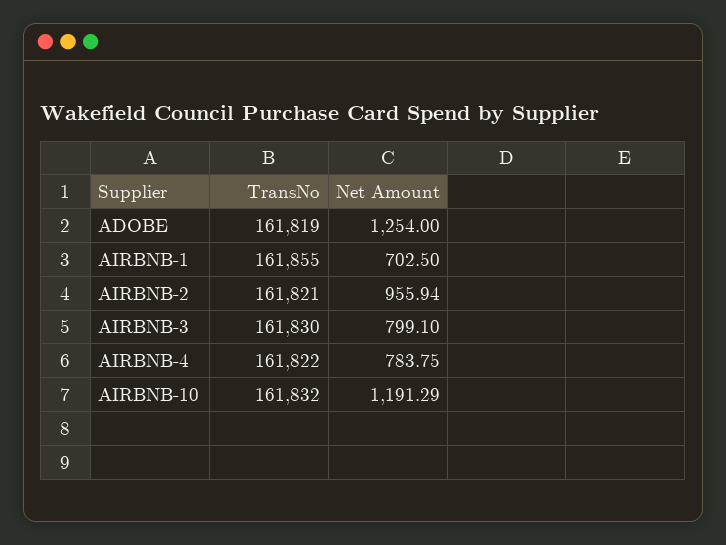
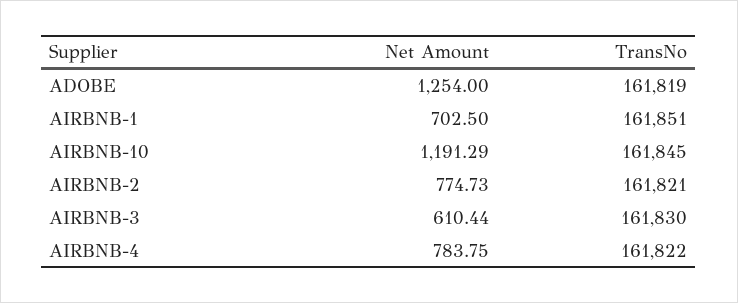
  {
    "TransNo": {
      "ADOBE": 161819,
-     "AIRBNB-1": 161855,
+     "AIRBNB-1": 161851,
      "AIRBNB-2": 161821,
      "AIRBNB-3": 161830,
      "AIRBNB-4": 161822,
-     "AIRBNB-10": 161832
+     "AIRBNB-10": 161845
    },
    "Net Amount": {
      "ADOBE": 1254,
      "AIRBNB-1": 702.5,
-     "AIRBNB-2": 955.94,
+     "AIRBNB-2": 774.73,
-     "AIRBNB-3": 799.1,
+     "AIRBNB-3": 610.44,
      "AIRBNB-4": 783.75,
      "AIRBNB-10": 1191.29
    }
  }

